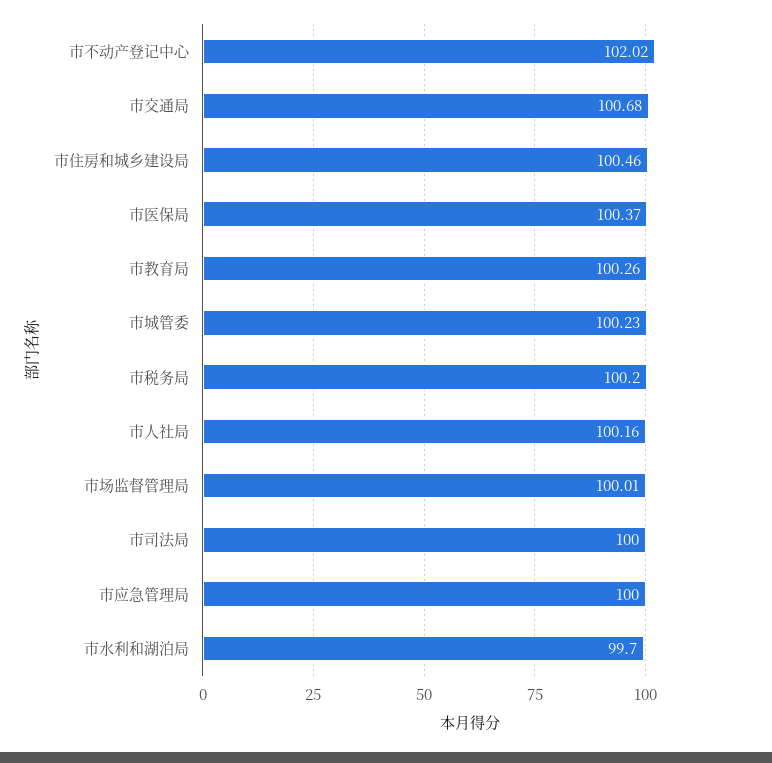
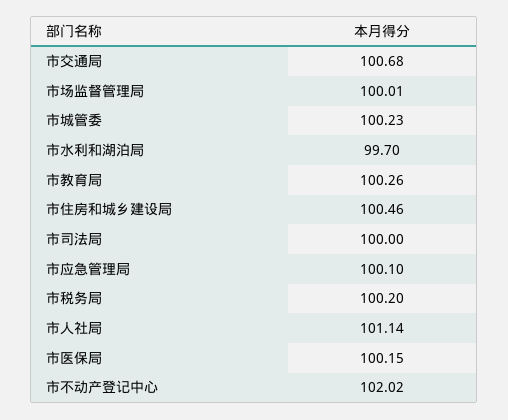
  {
    "市不动产登记中心": 102.02,
    "市交通局": 100.68,
    "市住房和城乡建设局": 100.46,
-   "市医保局": 100.37,
+   "市医保局": 100.15,
    "市教育局": 100.26,
    "市城管委": 100.23,
    "市税务局": 100.2,
-   "市人社局": 100.16,
+   "市人社局": 101.14,
    "市场监督管理局": 100.01,
    "市司法局": 100,
-   "市应急管理局": 100,
+   "市应急管理局": 100.1,
    "市水利和湖泊局": 99.7
  }

